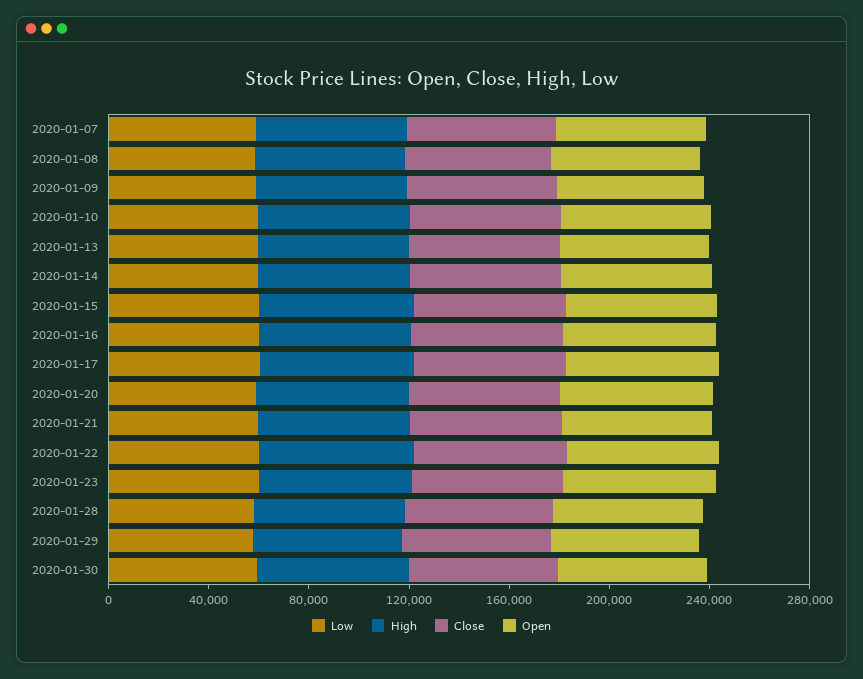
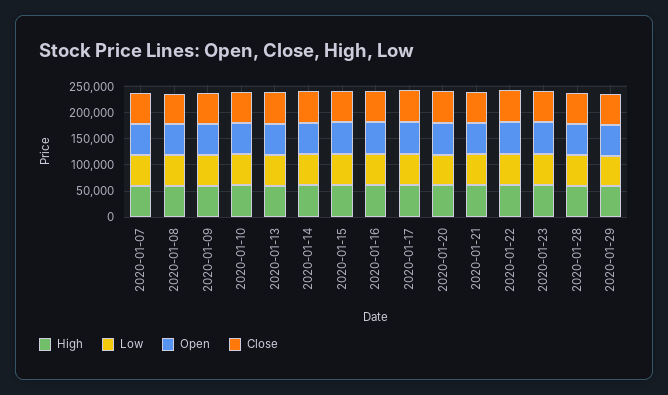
  {
    "Low": {
      "2020-01-07": 60000,
      "2020-01-08": 60000,
      "2020-01-09": 60000,
      "2020-01-10": 60000,
      "2020-01-13": 60000,
      "2020-01-14": 60000,
      "2020-01-15": 60000,
      "2020-01-16": 60000,
      "2020-01-17": 60000,
      "2020-01-20": 60000,
      "2020-01-21": 60000,
      "2020-01-22": 60000,
      "2020-01-23": 60000,
      "2020-01-28": 60000,
-     "2020-01-29": 60000,
+     "2020-01-29": 60000
-     "2020-01-30": 60000
    },
    "High": {
      "2020-01-07": 60000,
      "2020-01-08": 60000,
      "2020-01-09": 60000,
      "2020-01-10": 60000,
      "2020-01-13": 60000,
      "2020-01-14": 60000,
      "2020-01-15": 60000,
      "2020-01-16": 60000,
      "2020-01-17": 60000,
      "2020-01-20": 60000,
      "2020-01-21": 60000,
      "2020-01-22": 60000,
      "2020-01-23": 60000,
      "2020-01-28": 60000,
-     "2020-01-29": 60000,
+     "2020-01-29": 60000
-     "2020-01-30": 60000
    },
    "Close": {
      "2020-01-07": 60000,
      "2020-01-08": 60000,
      "2020-01-09": 60000,
      "2020-01-10": 60000,
      "2020-01-13": 60000,
      "2020-01-14": 60000,
      "2020-01-15": 60000,
      "2020-01-16": 60000,
      "2020-01-17": 60000,
      "2020-01-20": 60000,
      "2020-01-21": 60000,
      "2020-01-22": 60000,
      "2020-01-23": 60000,
      "2020-01-28": 60000,
-     "2020-01-29": 60000,
+     "2020-01-29": 60000
-     "2020-01-30": 60000
    },
    "Open": {
      "2020-01-07": 60000,
      "2020-01-08": 60000,
      "2020-01-09": 60000,
      "2020-01-10": 60000,
      "2020-01-13": 60000,
      "2020-01-14": 60000,
      "2020-01-15": 60000,
      "2020-01-16": 60000,
      "2020-01-17": 60000,
      "2020-01-20": 60000,
      "2020-01-21": 60000,
      "2020-01-22": 60000,
      "2020-01-23": 60000,
      "2020-01-28": 60000,
-     "2020-01-29": 60000,
+     "2020-01-29": 60000
-     "2020-01-30": 60000
    }
  }

